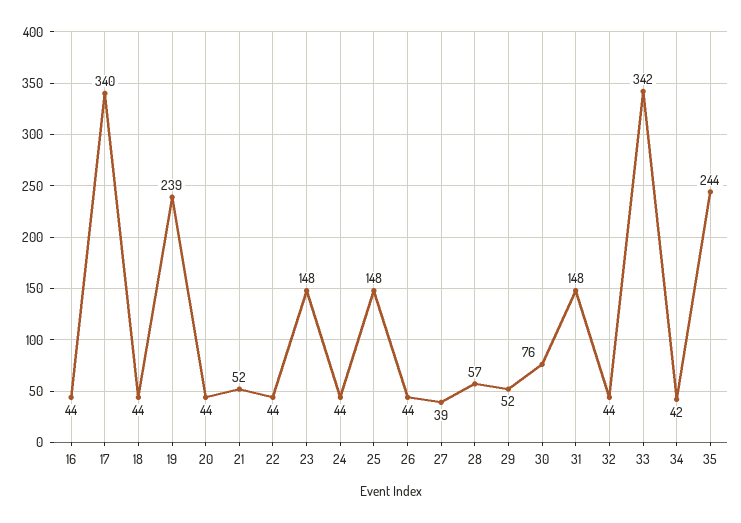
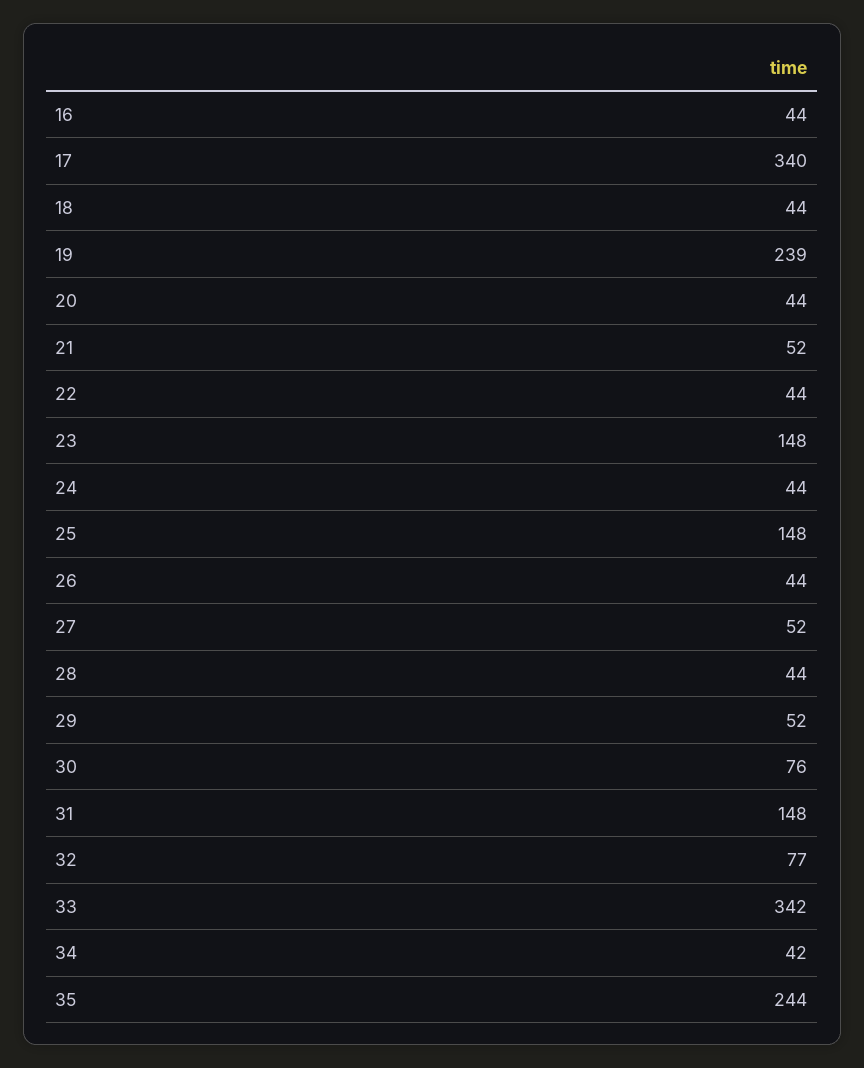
  {
    "16": 44,
    "17": 340,
    "18": 44,
    "19": 239,
    "20": 44,
    "21": 52,
    "22": 44,
    "23": 148,
    "24": 44,
    "25": 148,
    "26": 44,
-   "27": 39,
+   "27": 52,
-   "28": 57,
+   "28": 44,
    "29": 52,
    "30": 76,
    "31": 148,
-   "32": 44,
+   "32": 77,
    "33": 342,
    "34": 42,
    "35": 244
  }

